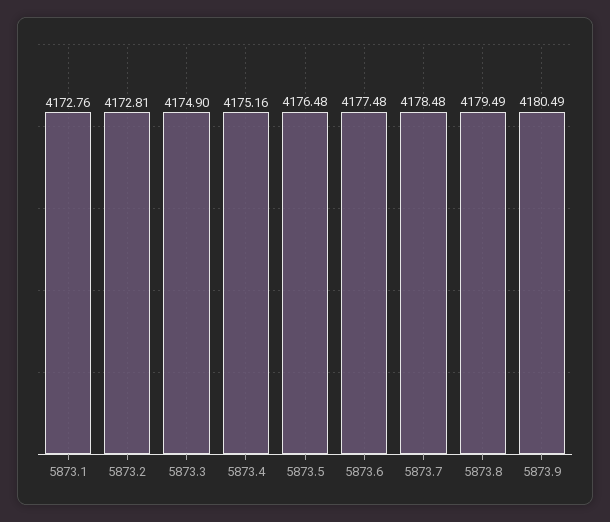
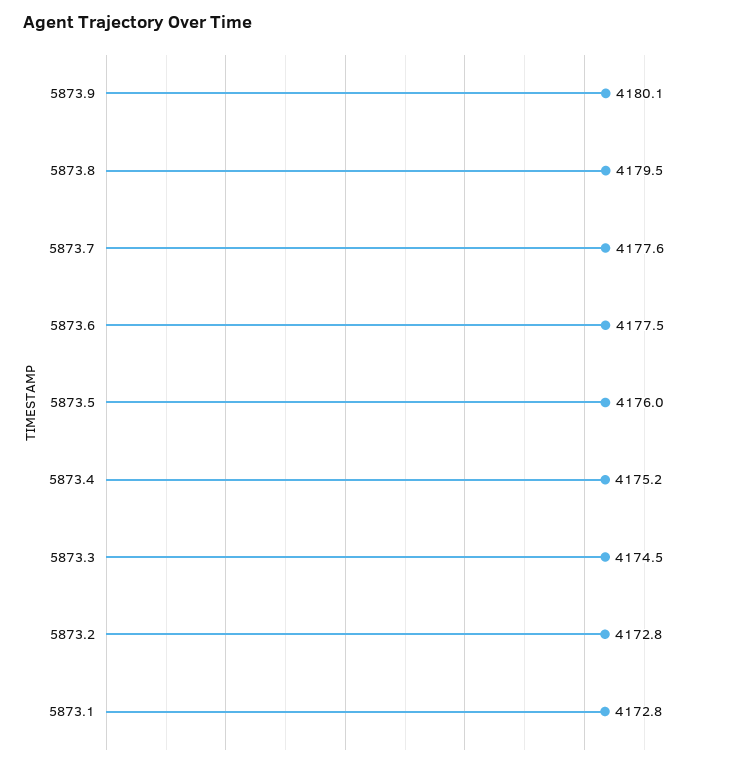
  {
    "5873.1": 4172.76,
    "5873.2": 4172.81,
-   "5873.3": 4174.9,
+   "5873.3": 4174.5,
    "5873.4": 4175.16,
-   "5873.5": 4176.48,
+   "5873.5": 4176,
    "5873.6": 4177.48,
-   "5873.7": 4178.48,
+   "5873.7": 4177.6,
    "5873.8": 4179.49,
-   "5873.9": 4180.49
+   "5873.9": 4180.1
  }

